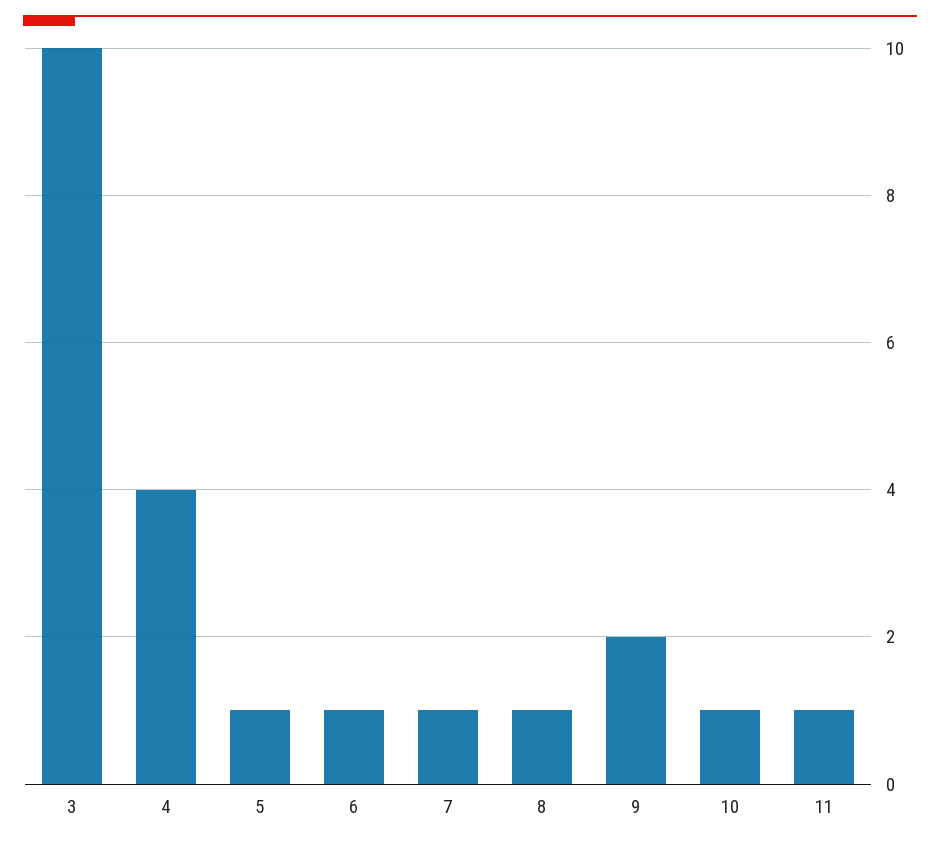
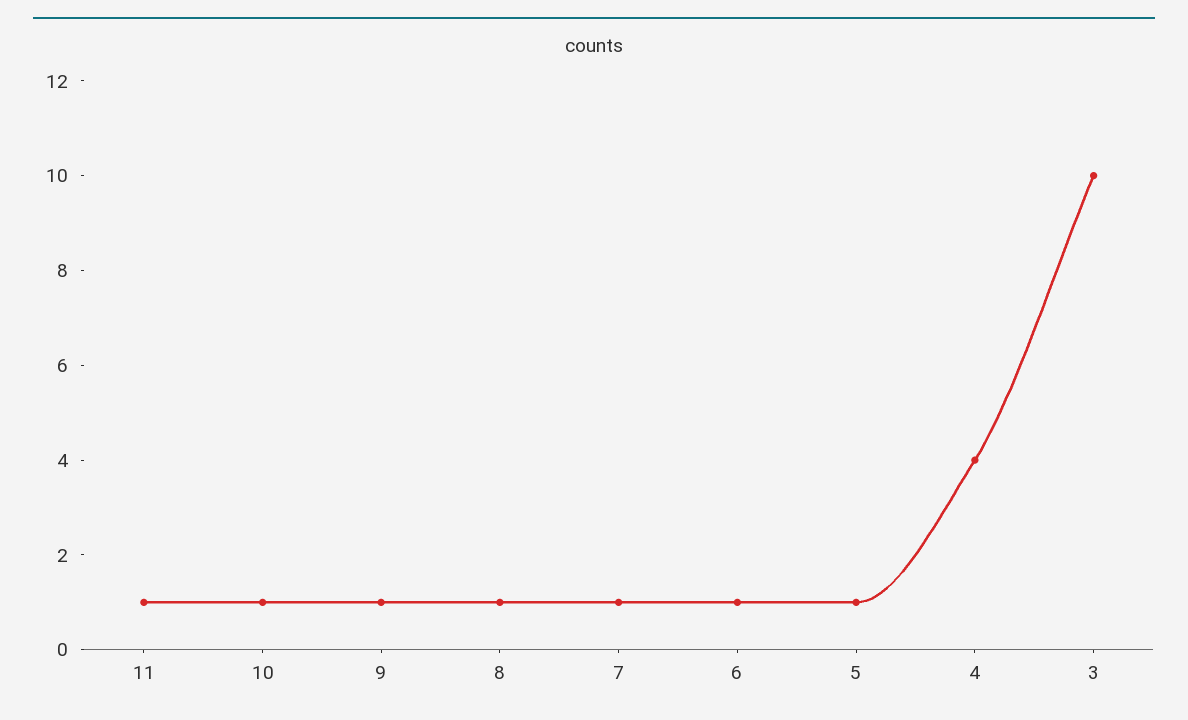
  {
    "3": 10,
    "4": 4,
    "5": 1,
    "6": 1,
    "7": 1,
    "8": 1,
-   "9": 2,
+   "9": 1,
    "10": 1,
    "11": 1
  }

